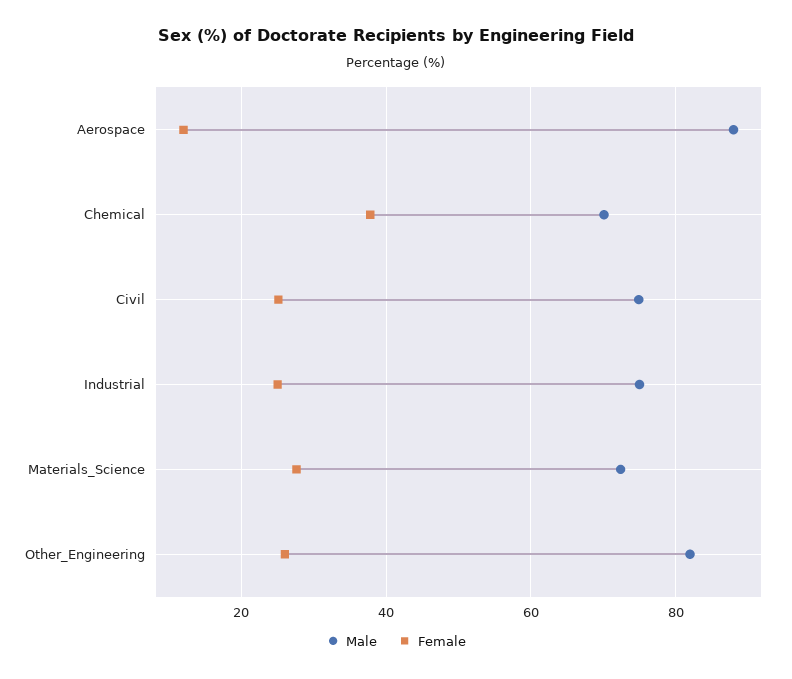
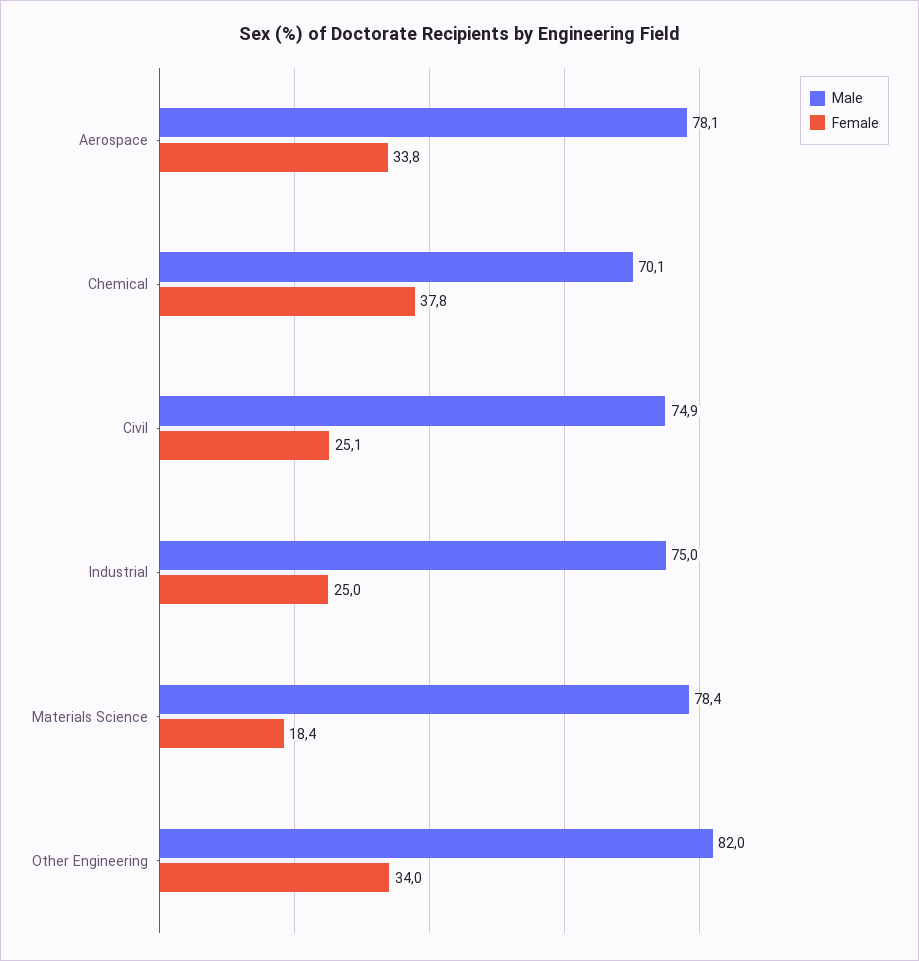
  {
    "Male": {
-     "Aerospace": 88,
+     "Aerospace": 78.1,
      "Chemical": 70.1,
      "Civil": 74.9,
      "Industrial": 75,
-     "Materials_Science": 72,
+     "Materials_Science": 78.4,
      "Other_Engineering": 82
    },
    "Female": {
-     "Aerospace": 12,
+     "Aerospace": 33.8,
      "Chemical": 37.8,
      "Civil": 25.1,
      "Industrial": 25,
-     "Materials_Science": 28,
+     "Materials_Science": 18.4,
-     "Other_Engineering": 26
+     "Other_Engineering": 34
    }
  }

